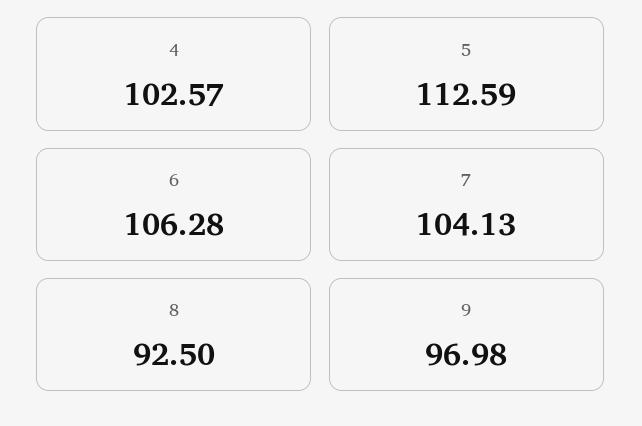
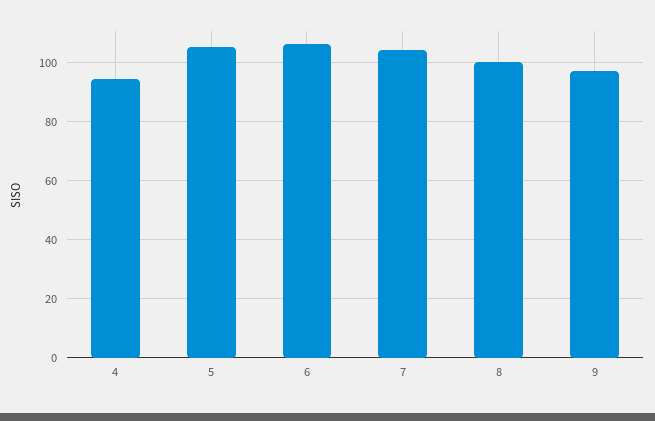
  {
-   "4": 102.57,
+   "4": 95,
-   "5": 112.59,
+   "5": 105,
    "6": 106.28,
    "7": 104.13,
-   "8": 92.5,
+   "8": 100,
    "9": 96.98
  }

